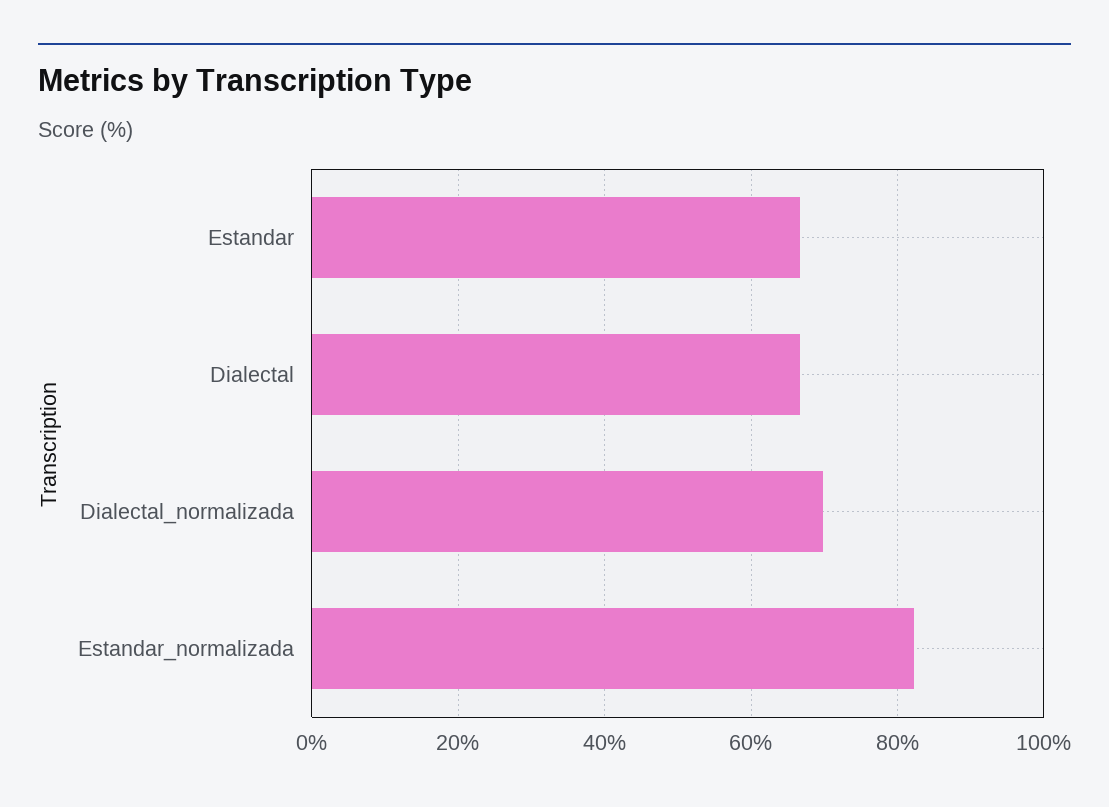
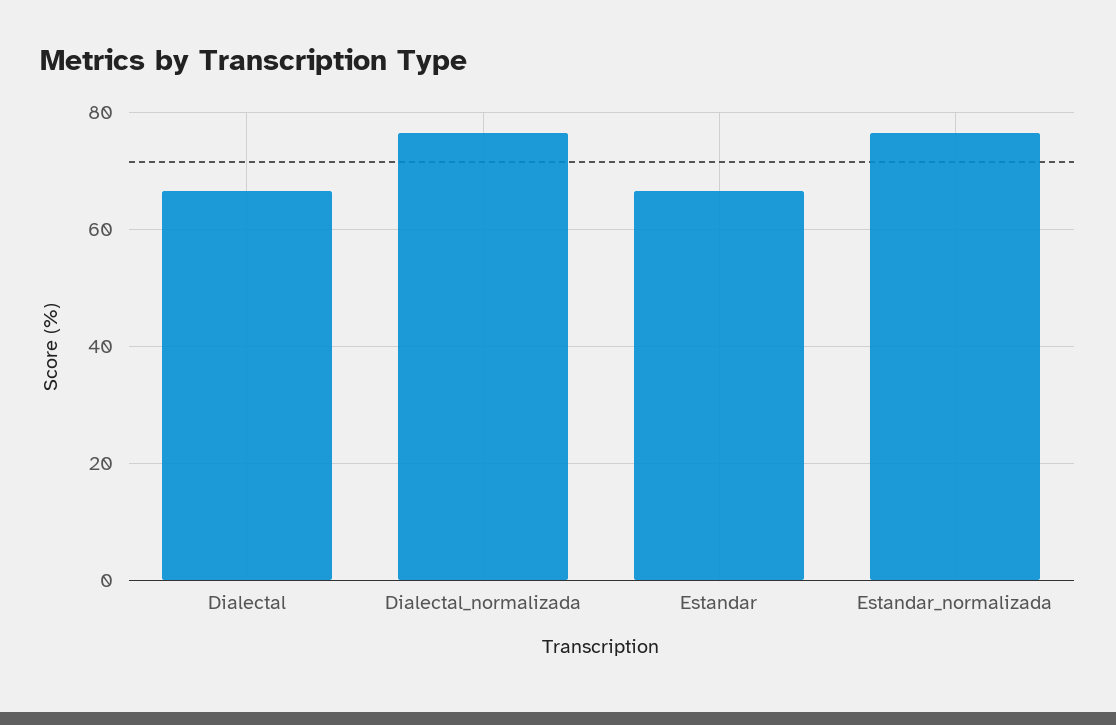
  {
    "Estandar": 66,
    "Dialectal": 66,
-   "Dialectal_normalizada": 70,
+   "Dialectal_normalizada": 76,
-   "Estandar_normalizada": 82
+   "Estandar_normalizada": 76
  }

